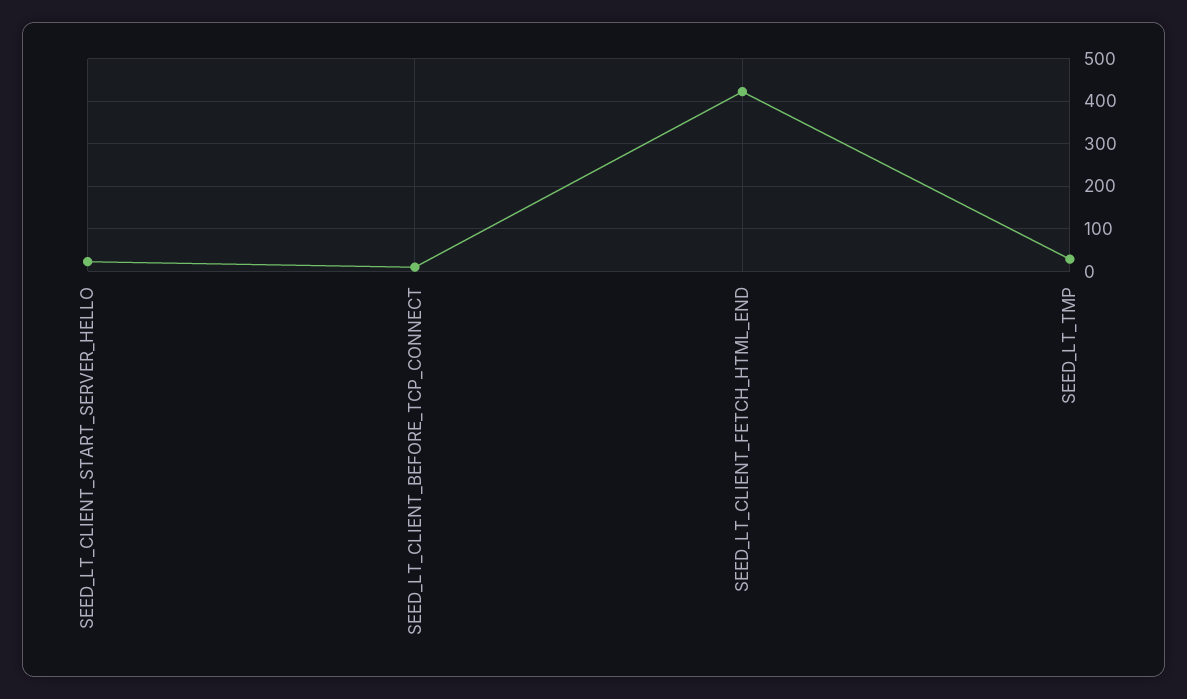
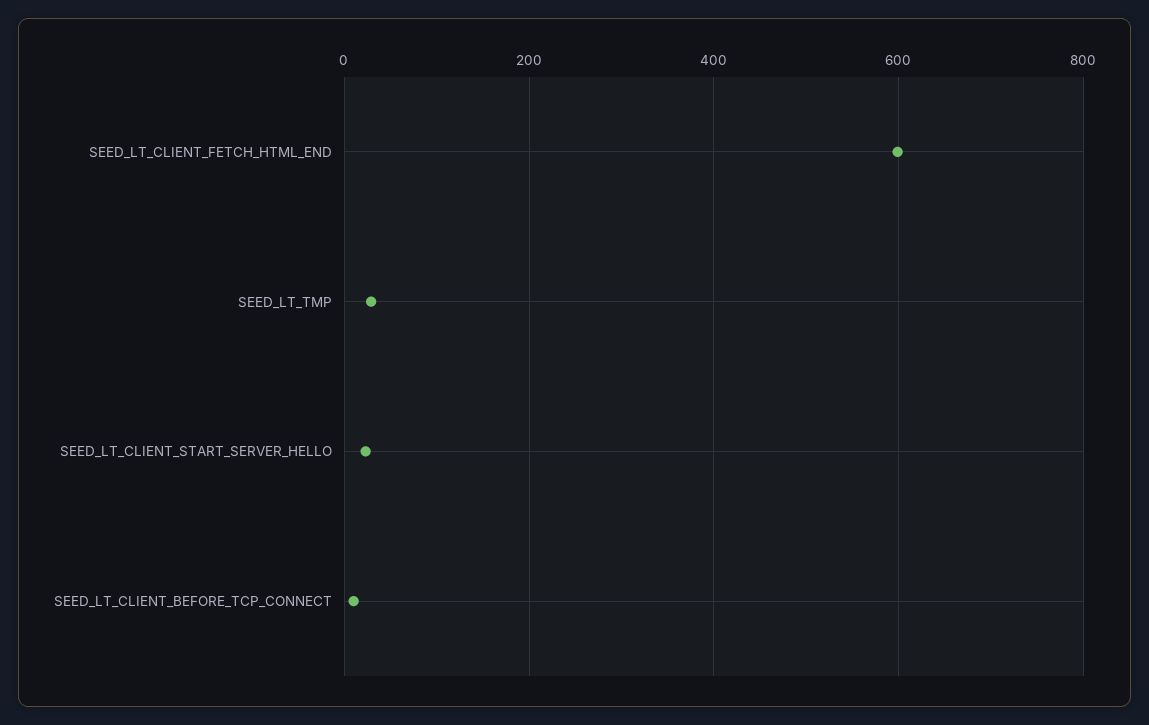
  {
    "SEED_LT_CLIENT_START_SERVER_HELLO": 20,
    "SEED_LT_CLIENT_BEFORE_TCP_CONNECT": 20,
-   "SEED_LT_CLIENT_FETCH_HTML_END": 420,
+   "SEED_LT_CLIENT_FETCH_HTML_END": 600,
    "SEED_LT_TMP": 20
  }

